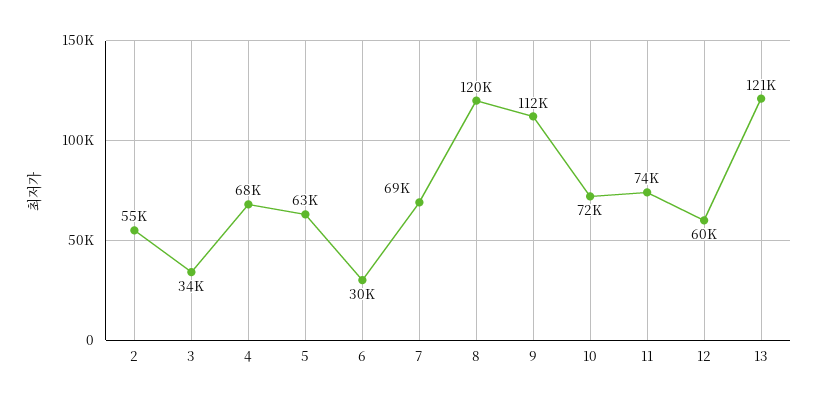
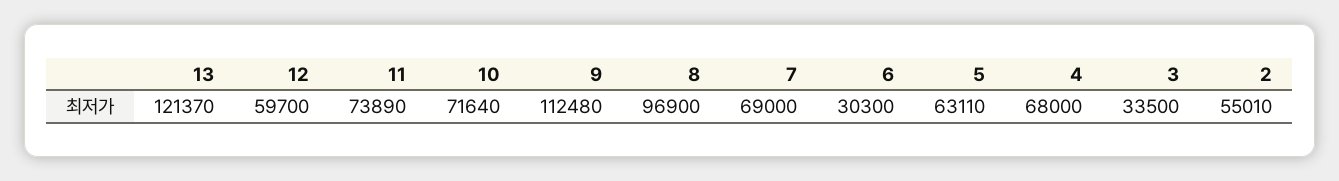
  {
    "2": 55010,
    "3": 33500,
    "4": 68000,
    "5": 63110,
    "6": 30300,
    "7": 69000,
-   "8": 120000,
+   "8": 96900,
    "9": 112480,
    "10": 71640,
    "11": 73890,
    "12": 59700,
    "13": 121370
  }

